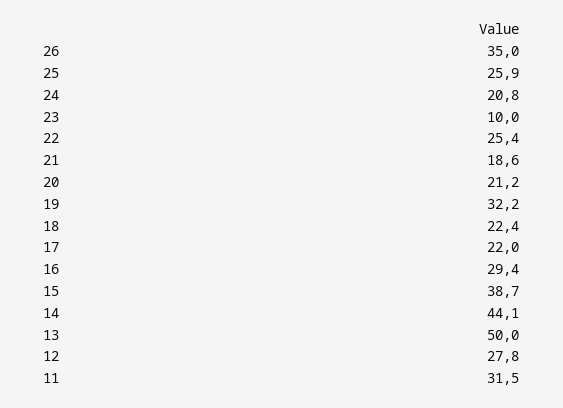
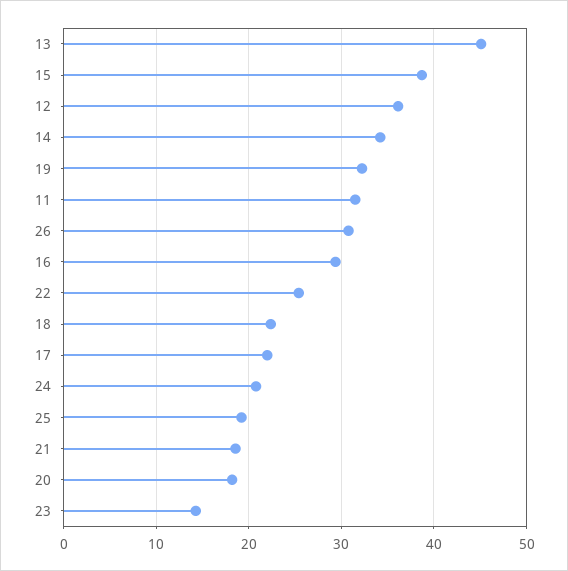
  {
-   "26": 35,
+   "26": 31,
-   "25": 25.9,
+   "25": 19,
    "24": 20.8,
-   "23": 10,
+   "23": 14,
    "22": 25.4,
    "21": 18.6,
-   "20": 21.2,
+   "20": 18,
    "19": 32.2,
    "18": 22.4,
    "17": 22,
    "16": 29.4,
    "15": 38.7,
-   "14": 44.1,
+   "14": 34,
-   "13": 50,
+   "13": 45,
-   "12": 27.8,
+   "12": 36,
    "11": 31.5
  }

